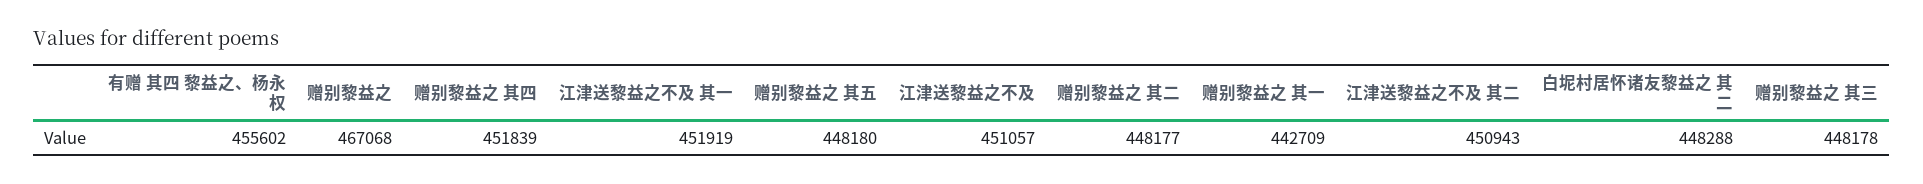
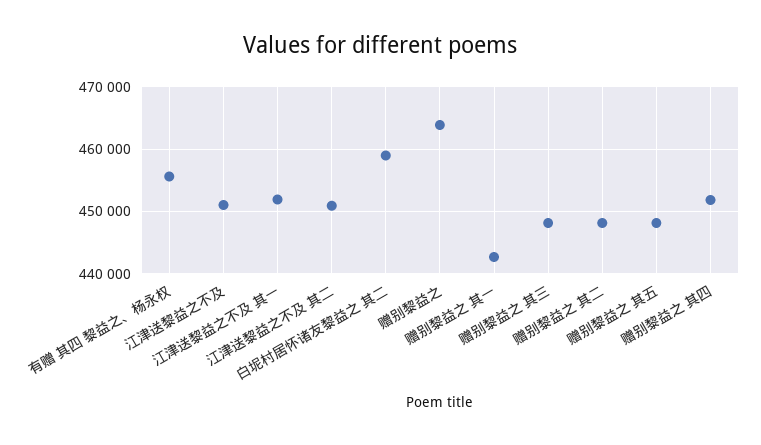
  {
    "有赠 其四 黎益之、杨永权": 455602,
-   "赠别黎益之": 467068,
+   "赠别黎益之": 464000,
    "赠别黎益之 其四": 451839,
    "江津送黎益之不及 其一": 451919,
    "赠别黎益之 其五": 448180,
    "江津送黎益之不及": 451057,
    "赠别黎益之 其二": 448177,
    "赠别黎益之 其一": 442709,
    "江津送黎益之不及 其二": 450943,
-   "白坭村居怀诸友黎益之 其二": 448288,
+   "白坭村居怀诸友黎益之 其二": 459000,
    "赠别黎益之 其三": 448178
  }

